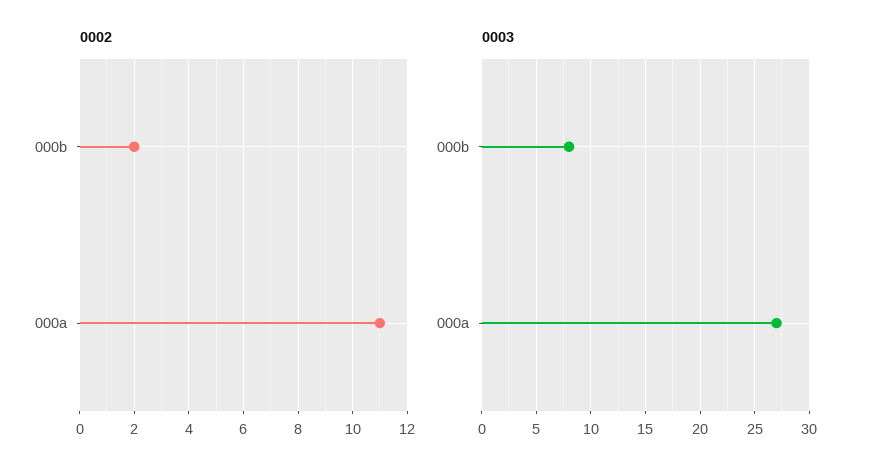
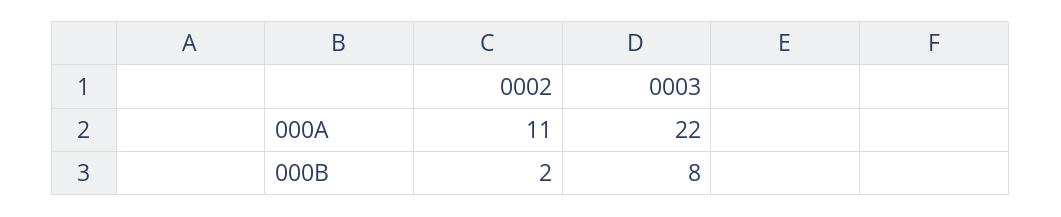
  {
    "0002": {
      "000b": 2,
      "000a": 11
    },
    "0003": {
      "000b": 8,
-     "000a": 27
+     "000a": 22
    }
  }

